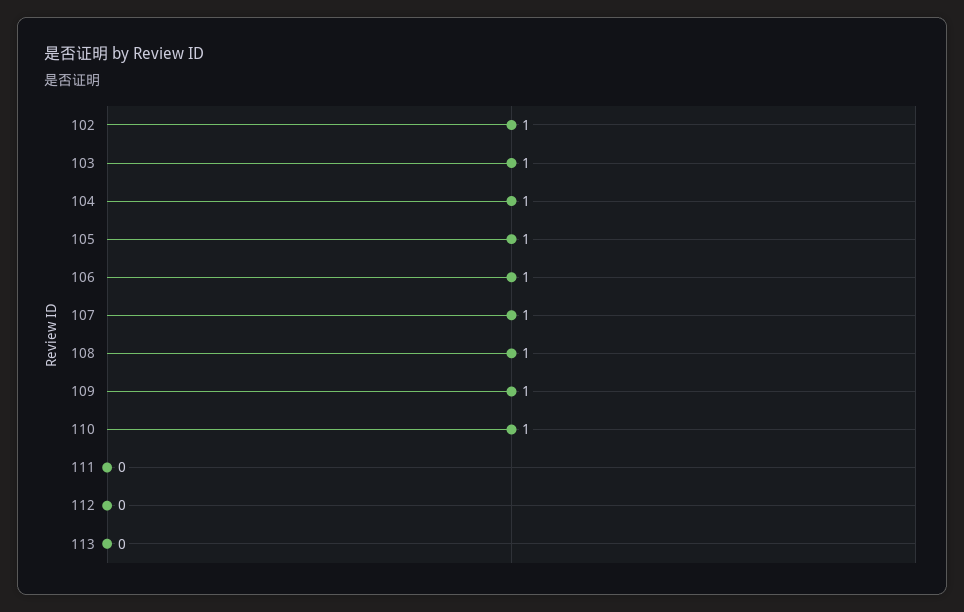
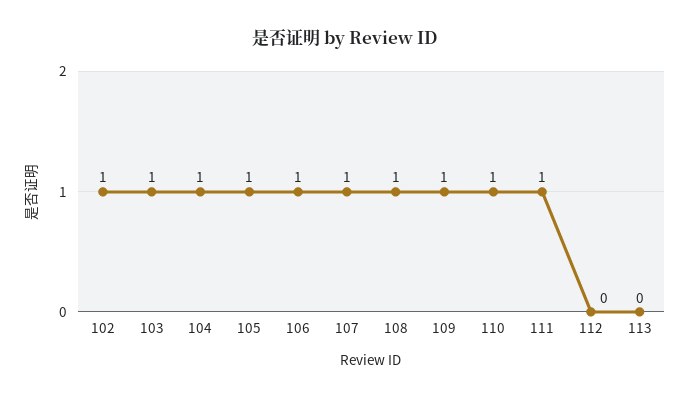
  {
    "102": 1,
    "103": 1,
    "104": 1,
    "105": 1,
    "106": 1,
    "107": 1,
    "108": 1,
    "109": 1,
    "110": 1,
-   "111": 0,
+   "111": 1,
    "112": 0,
    "113": 0
  }

